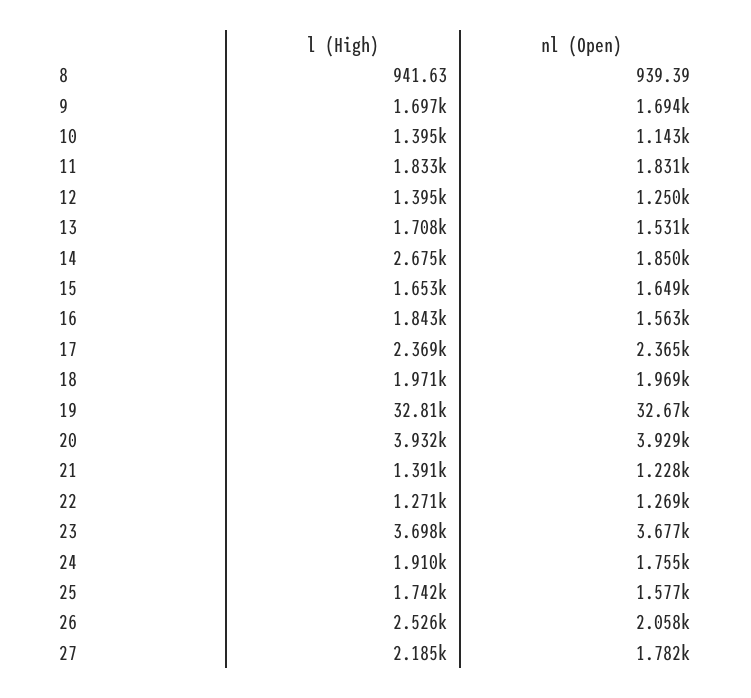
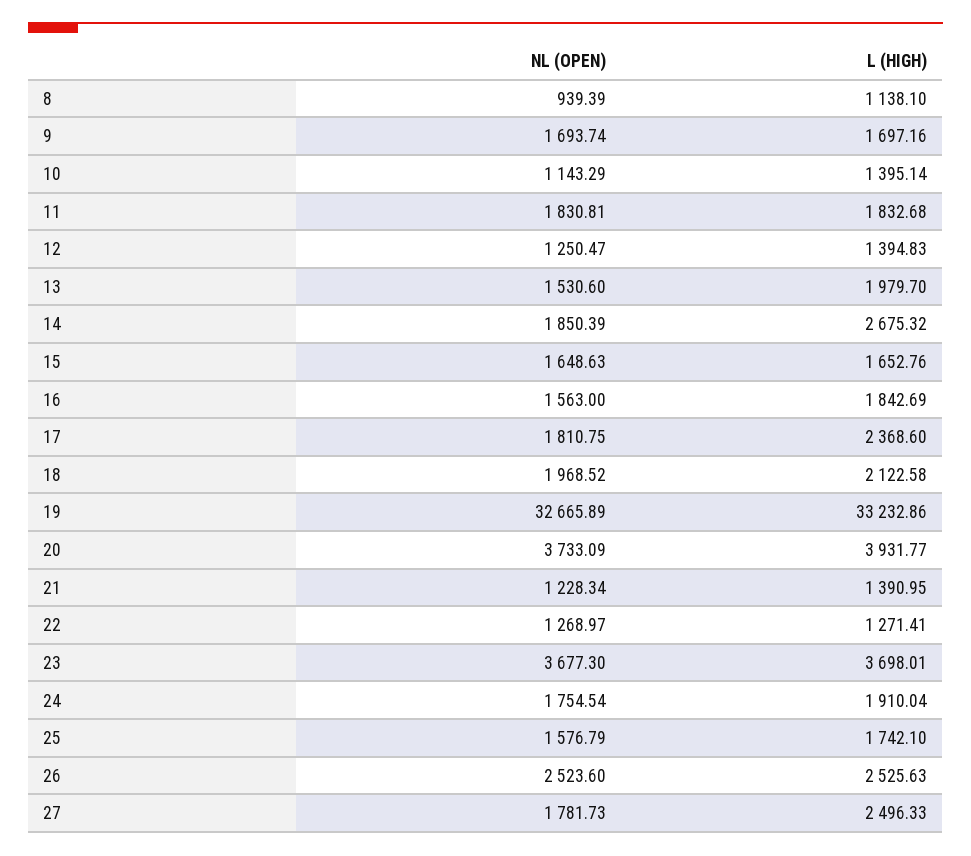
  {
    "l (High)": {
-     "8": 941.63,
+     "8": 1138.1,
      "9": 1697.16,
      "10": 1395.14,
      "11": 1832.68,
      "12": 1394.83,
-     "13": 1708,
+     "13": 1979.7,
      "14": 2675.32,
      "15": 1652.76,
      "16": 1842.69,
      "17": 2368.6,
-     "18": 1971,
+     "18": 2122.58,
-     "19": 32810,
+     "19": 33232.86,
      "20": 3931.77,
      "21": 1390.95,
      "22": 1271.41,
      "23": 3698.01,
      "24": 1910.04,
      "25": 1742.1,
      "26": 2525.63,
-     "27": 2185
+     "27": 2496.33
    },
    "nl (Open)": {
      "8": 939.39,
      "9": 1693.74,
      "10": 1143.29,
      "11": 1830.81,
      "12": 1250.47,
      "13": 1530.6,
      "14": 1850.39,
      "15": 1648.63,
      "16": 1563,
-     "17": 2365,
+     "17": 1810.75,
      "18": 1968.52,
      "19": 32665.89,
-     "20": 3929,
+     "20": 3733.09,
      "21": 1228.34,
      "22": 1268.97,
      "23": 3677.3,
      "24": 1754.54,
      "25": 1576.79,
-     "26": 2058,
+     "26": 2523.6,
      "27": 1781.73
    }
  }

